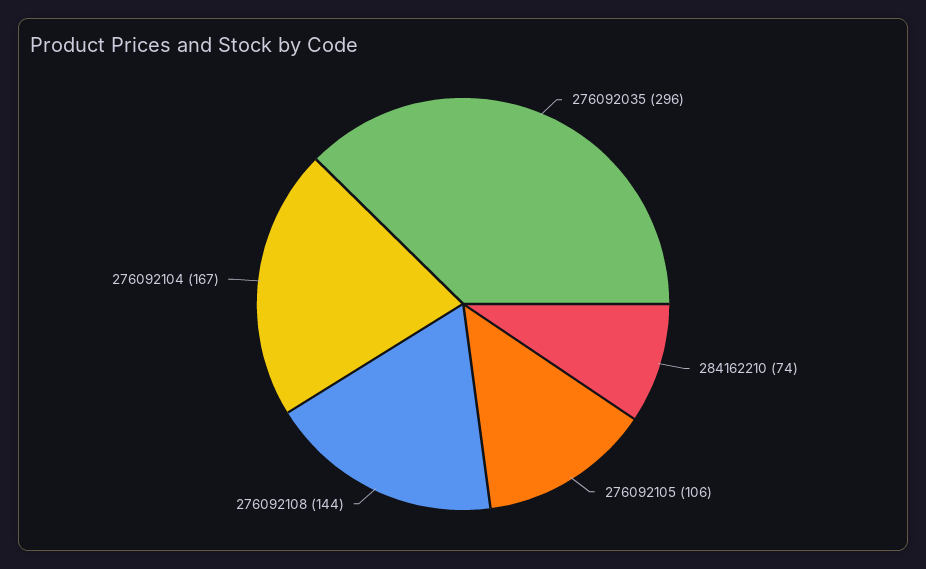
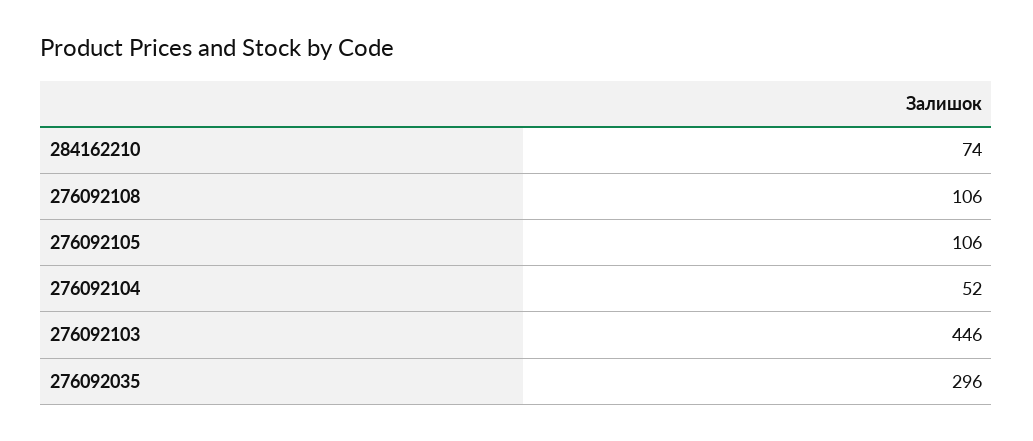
  {
    "276092035": 296,
    "284162210": 74,
    "276092105": 106,
-   "276092108": 144,
+   "276092108": 106,
-   "276092104": 167
+   "276092104": 52,
+   "276092103": 446
  }

